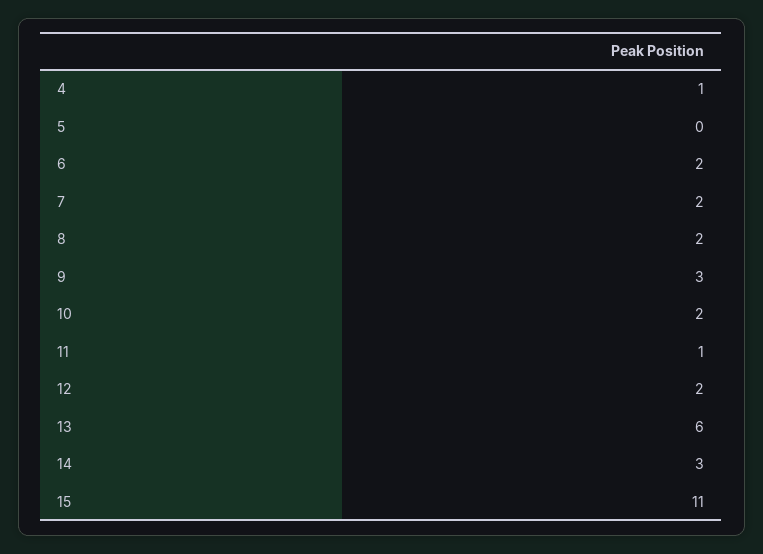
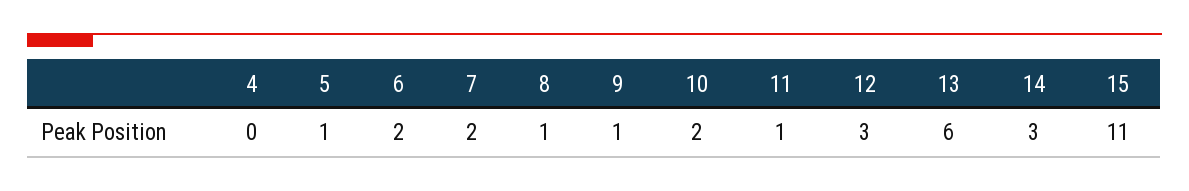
  {
-   "4": 1,
+   "4": 0,
-   "5": 0,
+   "5": 1,
    "6": 2,
    "7": 2,
-   "8": 2,
+   "8": 1,
-   "9": 3,
+   "9": 1,
    "10": 2,
    "11": 1,
-   "12": 2,
+   "12": 3,
    "13": 6,
    "14": 3,
    "15": 11
  }

